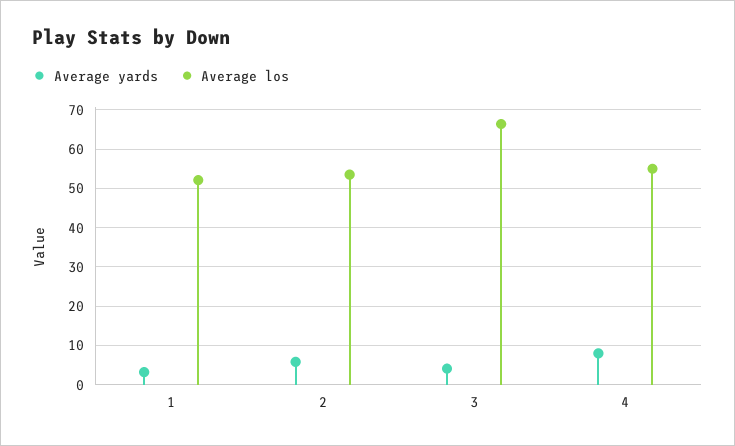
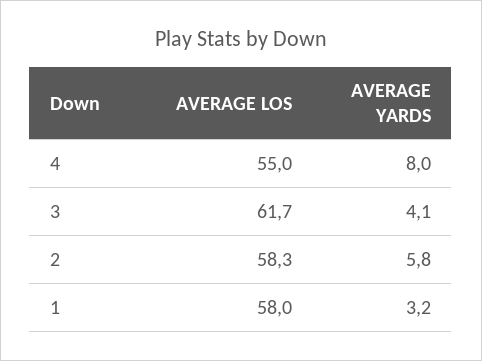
  {
    "Average yards": {
      "1": 3.2,
      "2": 5.8,
      "3": 4.1,
      "4": 8
    },
    "Average los": {
-     "1": 52,
+     "1": 58,
-     "2": 54,
+     "2": 58.3,
-     "3": 66,
+     "3": 61.7,
      "4": 55
    }
  }

